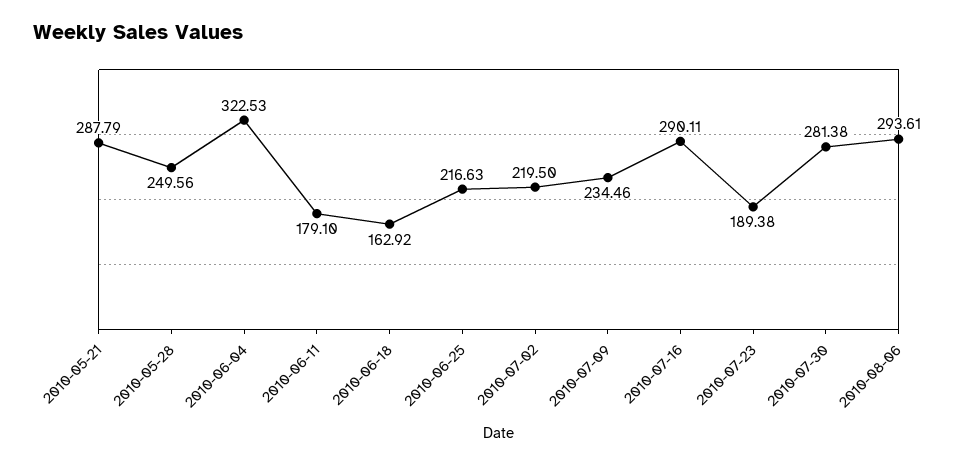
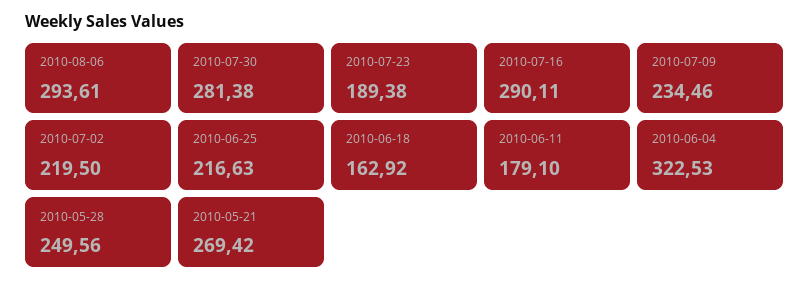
  {
-   "2010-05-21": 287.79,
+   "2010-05-21": 269.42,
    "2010-05-28": 249.56,
    "2010-06-04": 322.53,
    "2010-06-11": 179.1,
    "2010-06-18": 162.92,
    "2010-06-25": 216.63,
    "2010-07-02": 219.5,
    "2010-07-09": 234.46,
    "2010-07-16": 290.11,
    "2010-07-23": 189.38,
    "2010-07-30": 281.38,
    "2010-08-06": 293.61
  }

